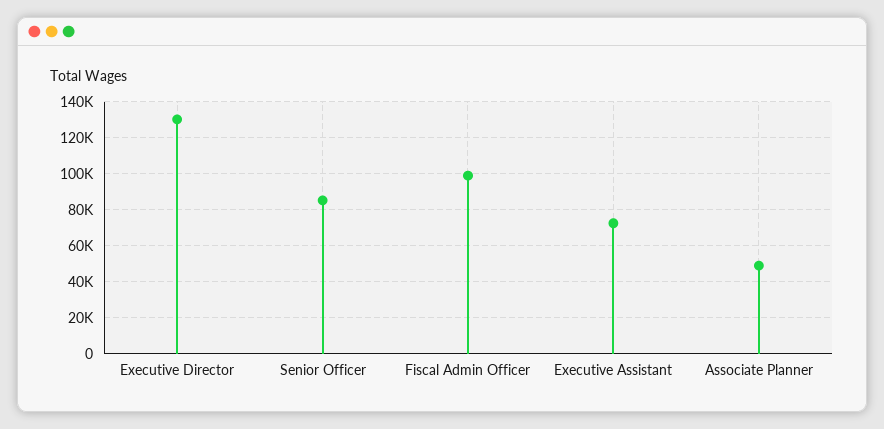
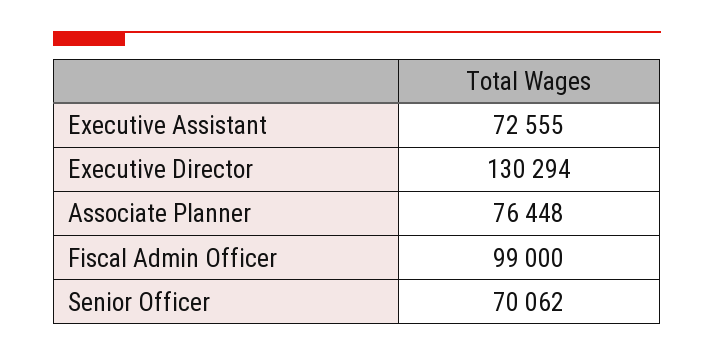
  {
    "Executive Director": 130294,
-   "Senior Officer": 85000,
+   "Senior Officer": 70062,
    "Fiscal Admin Officer": 99000,
    "Executive Assistant": 72555,
-   "Associate Planner": 50000
+   "Associate Planner": 76448
  }

